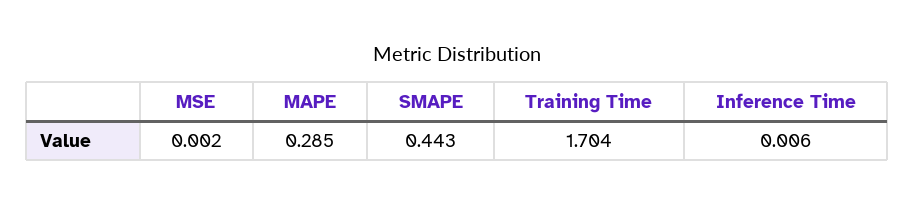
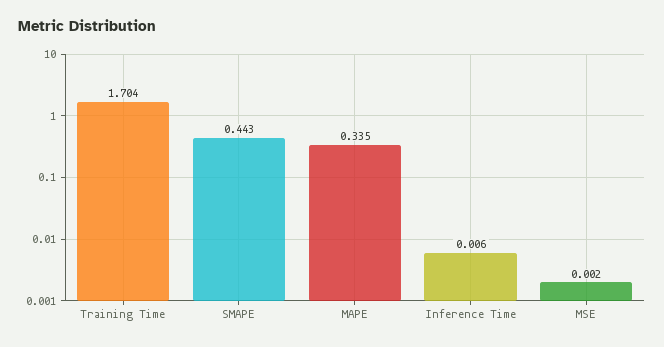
  {
    "MSE": 0.002,
-   "MAPE": 0.285,
+   "MAPE": 0.335,
    "SMAPE": 0.443,
    "Training Time": 1.704,
    "Inference Time": 0.006
  }

